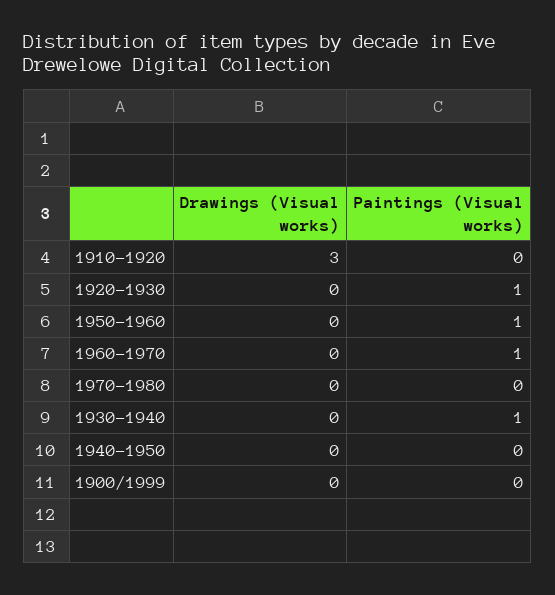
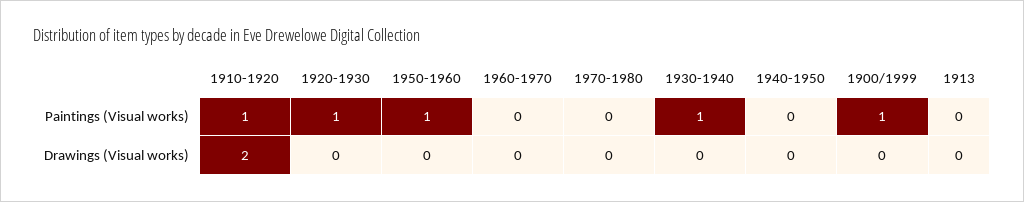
  {
    "Drawings (Visual works)": {
-     "1910-1920": 3,
+     "1910-1920": 2,
      "1920-1930": 0,
      "1950-1960": 0,
      "1960-1970": 0,
      "1970-1980": 0,
      "1930-1940": 0,
      "1940-1950": 0,
-     "1900/1999": 0
+     "1900/1999": 0,
+     "1913": 0
    },
    "Paintings (Visual works)": {
-     "1910-1920": 0,
+     "1910-1920": 1,
      "1920-1930": 1,
      "1950-1960": 1,
-     "1960-1970": 1,
+     "1960-1970": 0,
      "1970-1980": 0,
      "1930-1940": 1,
      "1940-1950": 0,
-     "1900/1999": 0
+     "1900/1999": 1,
+     "1913": 0
    }
  }

